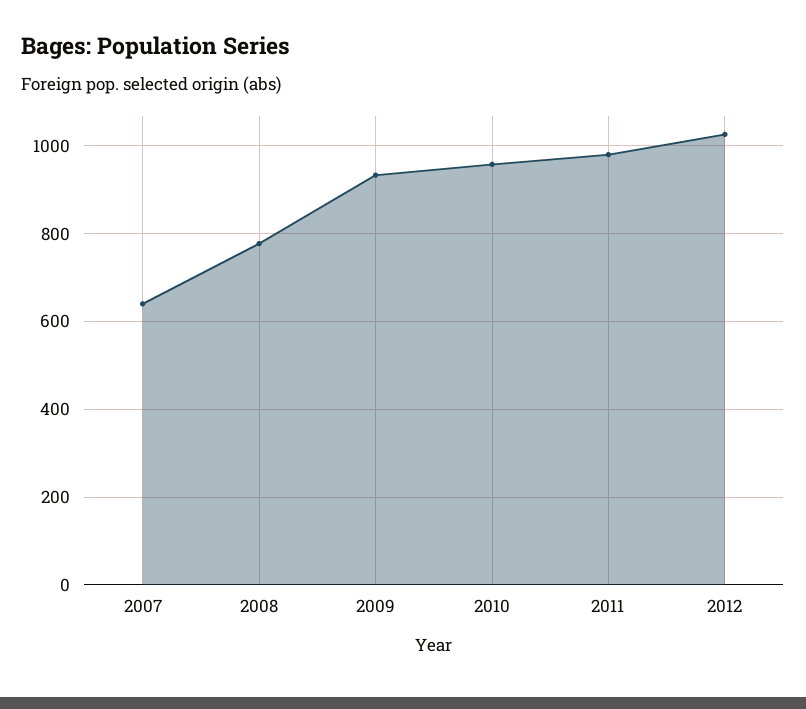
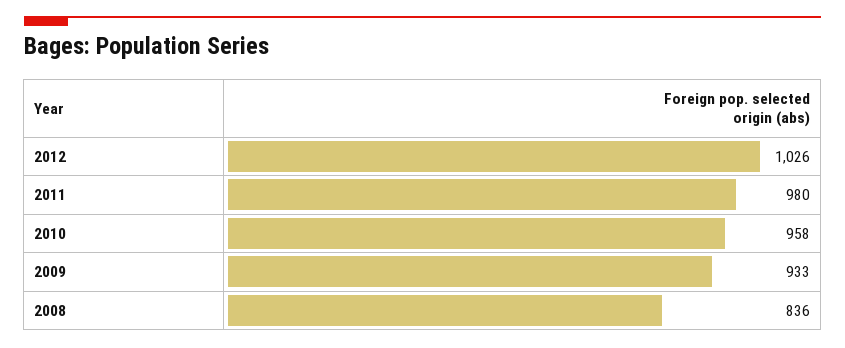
  {
-   "2007": 640,
-   "2008": 780,
+   "2008": 836,
    "2009": 933,
    "2010": 958,
    "2011": 980,
    "2012": 1026
  }

